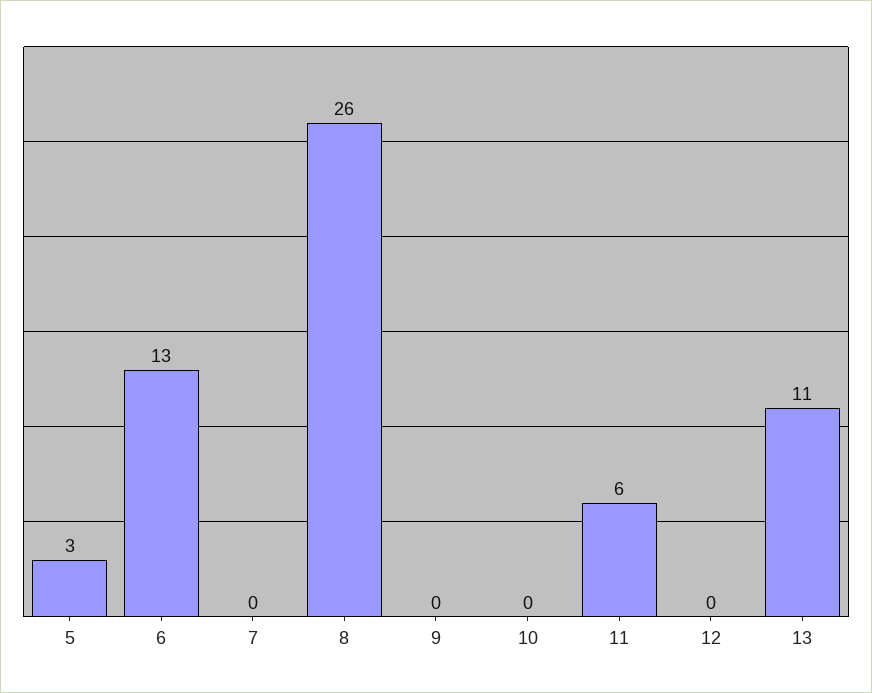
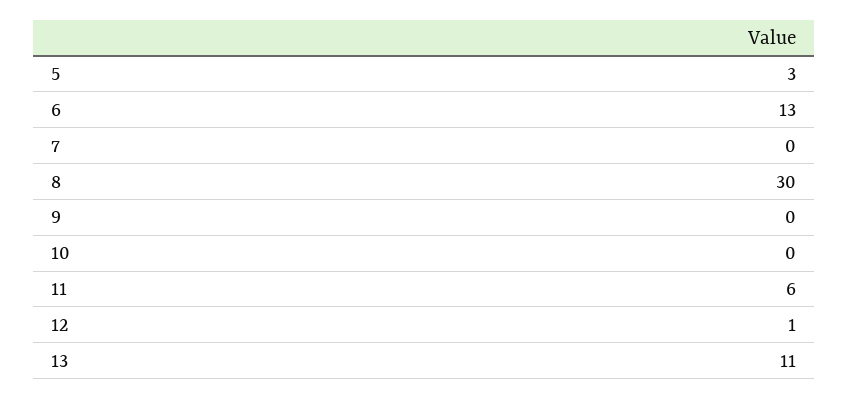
  {
    "5": 3,
    "6": 13,
    "7": 0,
-   "8": 26,
+   "8": 30,
    "9": 0,
    "10": 0,
    "11": 6,
-   "12": 0,
+   "12": 1,
    "13": 11
  }

